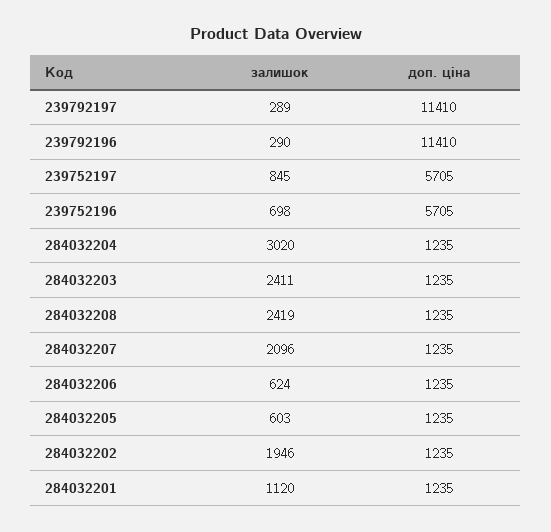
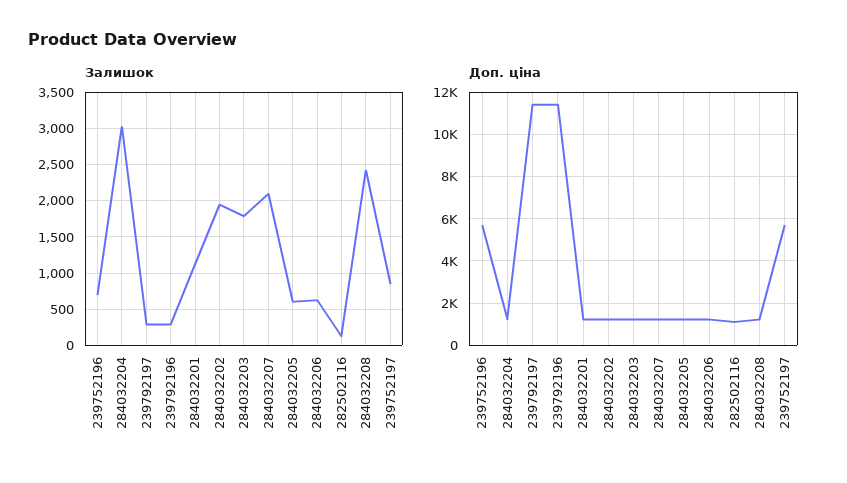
  {
    "залишок": {
      "239792197": 289,
      "239792196": 290,
      "239752197": 845,
      "239752196": 698,
      "284032204": 3020,
-     "284032203": 2411,
+     "284032203": 1800,
      "284032208": 2419,
      "284032207": 2096,
      "284032206": 624,
      "284032205": 603,
      "284032202": 1946,
-     "284032201": 1120
+     "284032201": 1120,
+     "282502116": 100
    },
    "доп. ціна": {
      "239792197": 11410,
      "239792196": 11410,
      "239752197": 5705,
      "239752196": 5705,
      "284032204": 1235,
      "284032203": 1235,
      "284032208": 1235,
      "284032207": 1235,
      "284032206": 1235,
      "284032205": 1235,
      "284032202": 1235,
-     "284032201": 1235
+     "284032201": 1235,
+     "282502116": 1000
    }
  }

